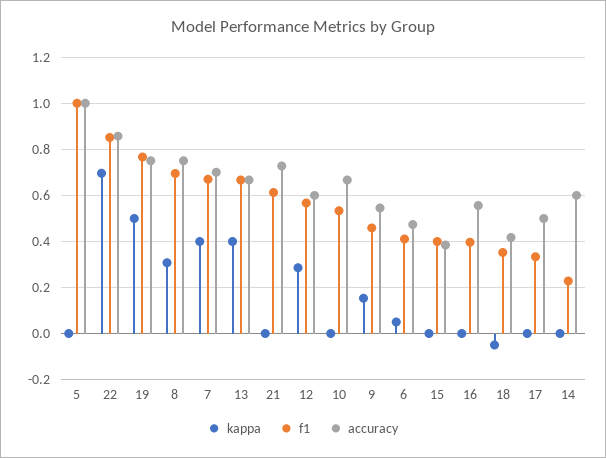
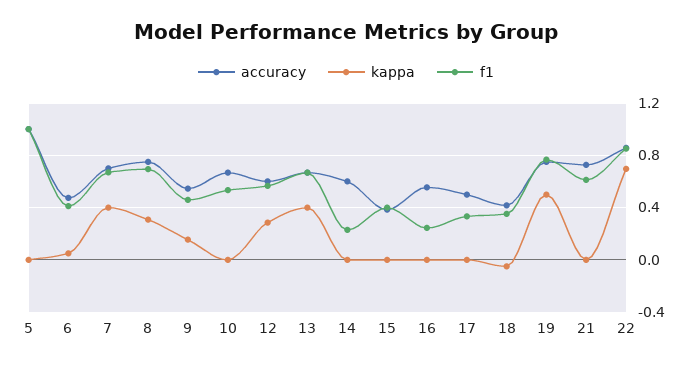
  {
    "kappa": {
      "5": 0,
      "22": 0.7,
      "19": 0.5,
      "8": 0.3,
      "7": 0.4,
      "13": 0.4,
      "21": 0,
      "12": 0.3,
      "10": 0,
      "9": 0.15,
      "6": 0.05,
      "15": 0,
      "16": 0,
      "18": -0.05,
      "17": 0,
      "14": 0
    },
    "f1": {
      "5": 1,
      "22": 0.85,
      "19": 0.75,
      "8": 0.7,
      "7": 0.65,
      "13": 0.65,
      "21": 0.6,
      "12": 0.55,
      "10": 0.55,
      "9": 0.45,
      "6": 0.4,
      "15": 0.4,
-     "16": 0.4,
+     "16": 0.25,
      "18": 0.35,
      "17": 0.35,
      "14": 0.25
    },
    "accuracy": {
      "5": 1,
      "22": 0.85,
      "19": 0.75,
      "8": 0.75,
      "7": 0.7,
      "13": 0.65,
      "21": 0.75,
      "12": 0.6,
      "10": 0.65,
      "9": 0.55,
      "6": 0.45,
      "15": 0.4,
      "16": 0.55,
      "18": 0.4,
      "17": 0.5,
      "14": 0.6
    }
  }

